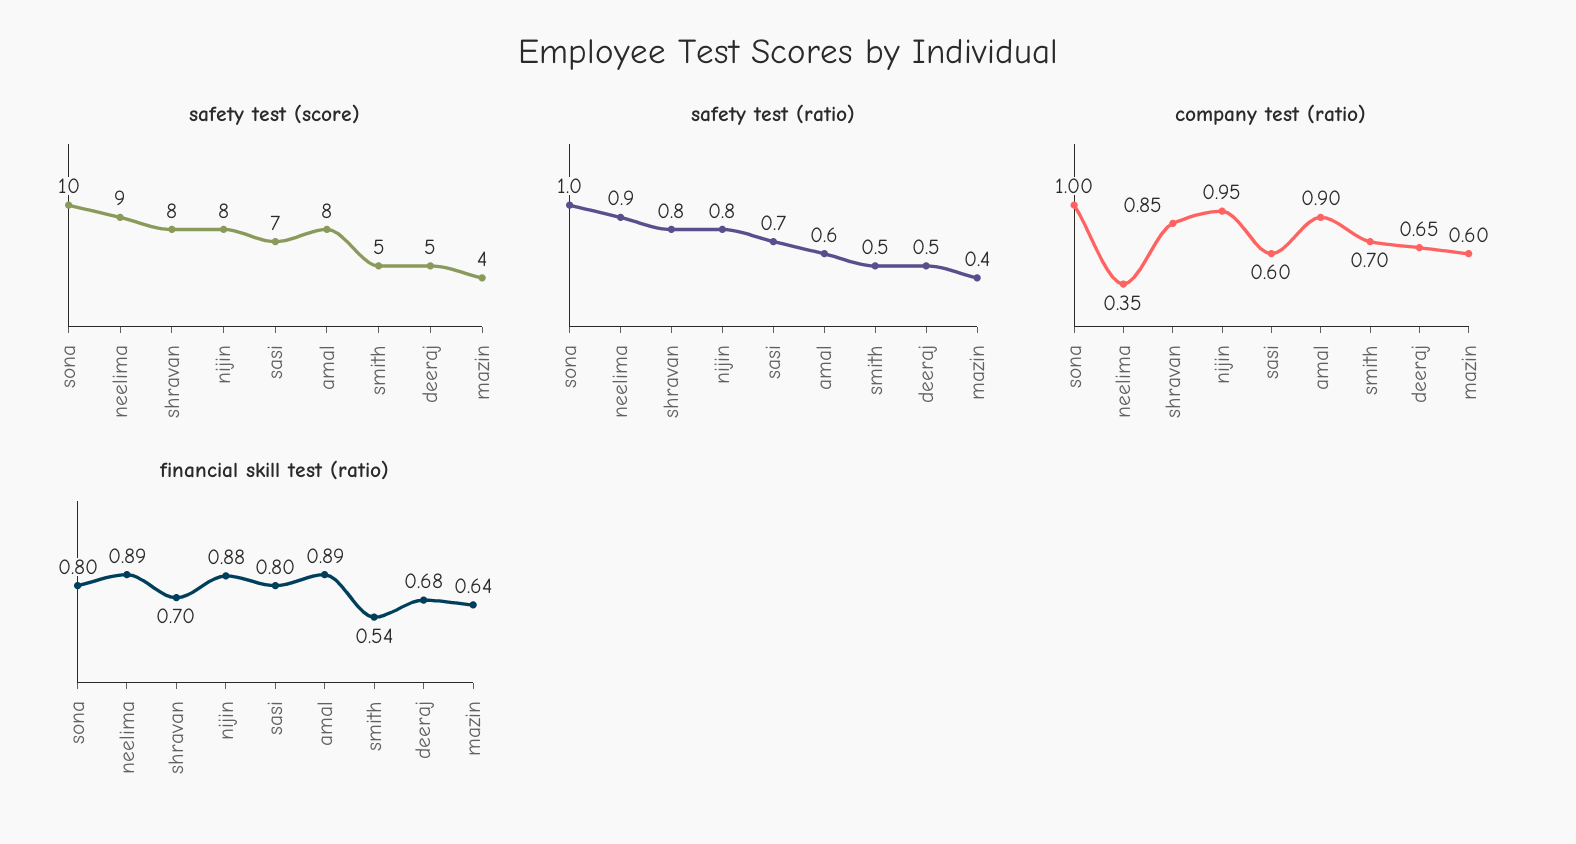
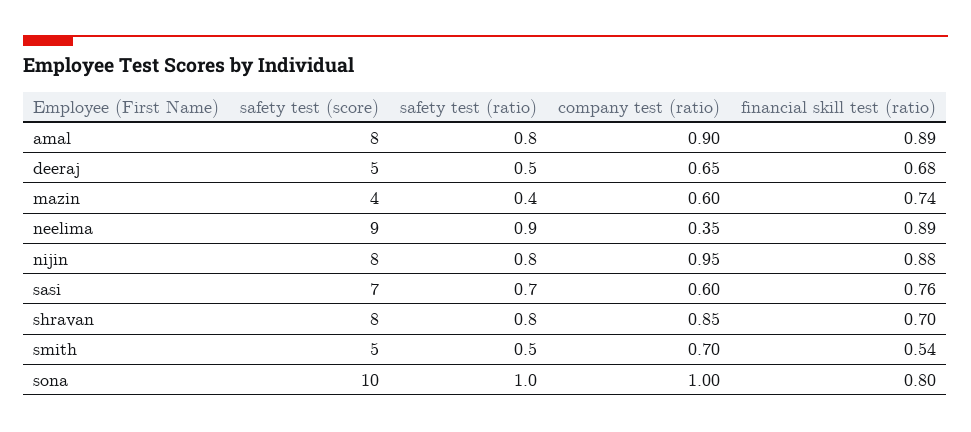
  {
    "safety test (score)": {
      "sona": 10,
      "neelima": 9,
      "shravan": 8,
      "nijin": 8,
      "sasi": 7,
      "amal": 8,
      "smith": 5,
      "deeraj": 5,
      "mazin": 4
    },
    "safety test (ratio)": {
      "sona": 1,
      "neelima": 0.9,
      "shravan": 0.8,
      "nijin": 0.8,
      "sasi": 0.7,
-     "amal": 0.6,
+     "amal": 0.8,
      "smith": 0.5,
      "deeraj": 0.5,
      "mazin": 0.4
    },
    "company test (ratio)": {
      "sona": 1,
      "neelima": 0.35,
      "shravan": 0.85,
      "nijin": 0.95,
      "sasi": 0.6,
      "amal": 0.9,
      "smith": 0.7,
      "deeraj": 0.65,
      "mazin": 0.6
    },
    "financial skill test (ratio)": {
      "sona": 0.8,
      "neelima": 0.89,
      "shravan": 0.7,
      "nijin": 0.88,
-     "sasi": 0.8,
+     "sasi": 0.76,
      "amal": 0.89,
      "smith": 0.54,
      "deeraj": 0.68,
-     "mazin": 0.64
+     "mazin": 0.74
    }
  }

